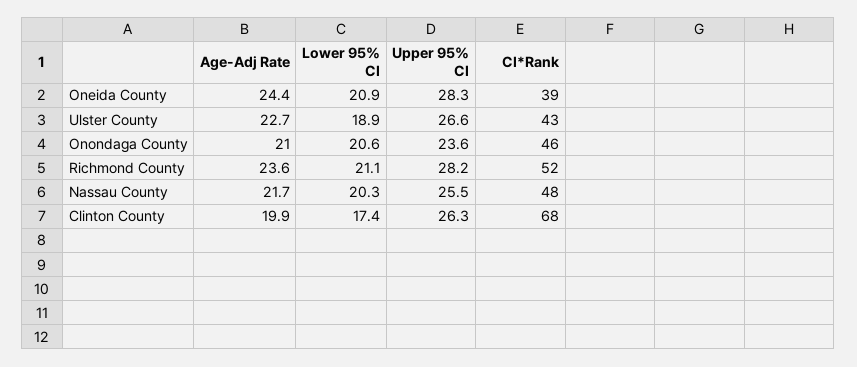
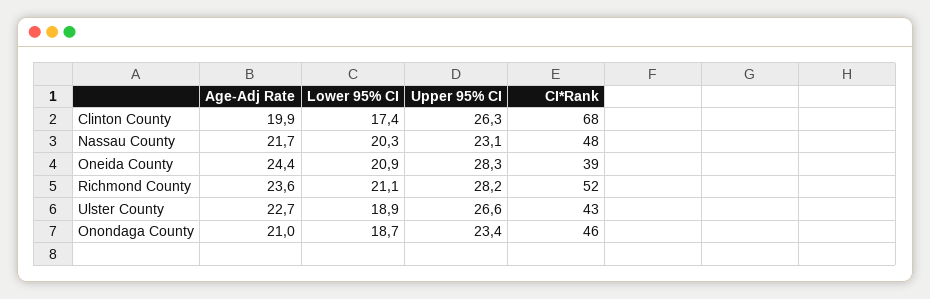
  {
    "Age-Adj Rate": {
      "Oneida County": 24.4,
      "Ulster County": 22.7,
      "Onondaga County": 21,
      "Richmond County": 23.6,
      "Nassau County": 21.7,
      "Clinton County": 19.9
    },
    "Lower 95% CI": {
      "Oneida County": 20.9,
      "Ulster County": 18.9,
-     "Onondaga County": 20.6,
+     "Onondaga County": 18.7,
      "Richmond County": 21.1,
      "Nassau County": 20.3,
      "Clinton County": 17.4
    },
    "Upper 95% CI": {
      "Oneida County": 28.3,
      "Ulster County": 26.6,
-     "Onondaga County": 23.6,
+     "Onondaga County": 23.4,
      "Richmond County": 28.2,
-     "Nassau County": 25.5,
+     "Nassau County": 23.1,
      "Clinton County": 26.3
    },
    "CI*Rank": {
      "Oneida County": 39,
      "Ulster County": 43,
      "Onondaga County": 46,
      "Richmond County": 52,
      "Nassau County": 48,
      "Clinton County": 68
    }
  }

